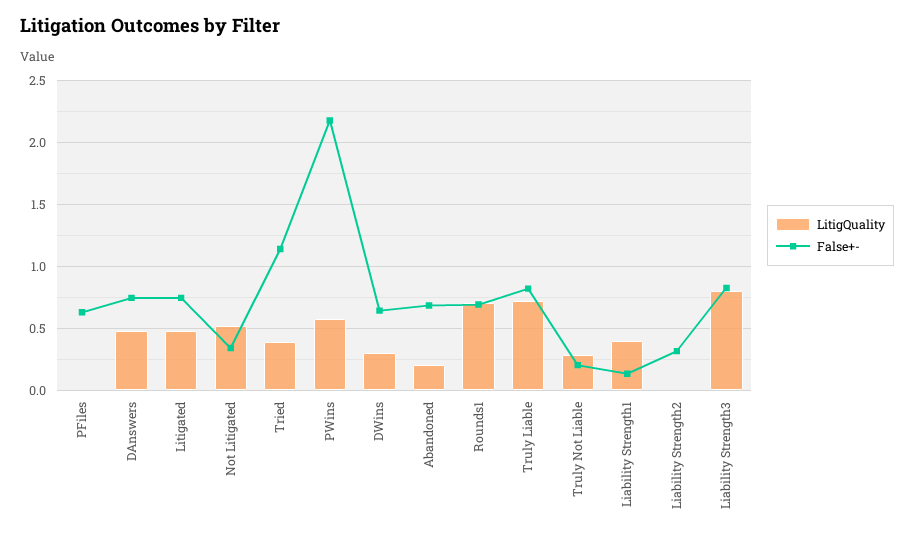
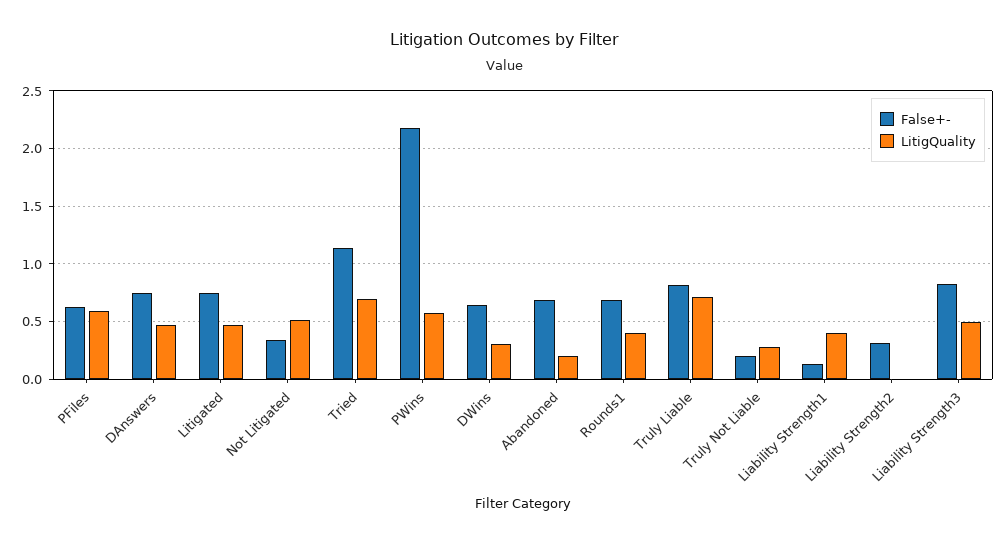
  {
    "LitigQuality": {
-     "PFiles": 0,
+     "PFiles": 0.6,
      "DAnswers": 0.45,
      "Litigated": 0.45,
      "Not Litigated": 0.5,
-     "Tried": 0.4,
+     "Tried": 0.7,
      "PWins": 0.6,
      "DWins": 0.3,
      "Abandoned": 0.2,
-     "Rounds1": 0.7,
+     "Rounds1": 0.4,
      "Truly Liable": 0.7,
      "Truly Not Liable": 0.3,
      "Liability Strength1": 0.4,
      "Liability Strength2": 0,
-     "Liability Strength3": 0.8
+     "Liability Strength3": 0.5
    },
    "False+-": {
      "PFiles": 0.65,
      "DAnswers": 0.75,
      "Litigated": 0.75,
      "Not Litigated": 0.35,
      "Tried": 1.15,
      "PWins": 2.2,
      "DWins": 0.65,
      "Abandoned": 0.7,
      "Rounds1": 0.7,
      "Truly Liable": 0.8,
      "Truly Not Liable": 0.2,
      "Liability Strength1": 0.15,
      "Liability Strength2": 0.3,
      "Liability Strength3": 0.85
    }
  }

